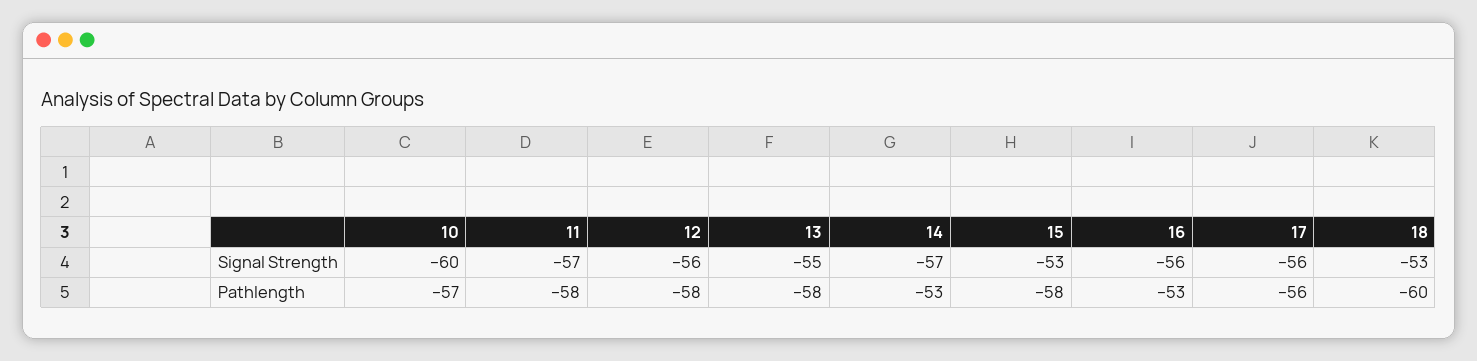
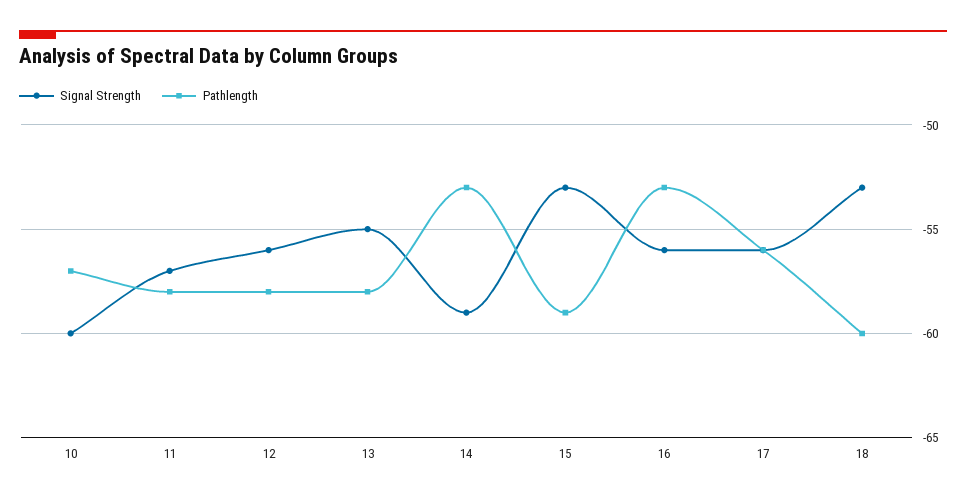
  {
    "Signal Strength": {
      "10": -60,
      "11": -57,
      "12": -56,
      "13": -55,
-     "14": -57,
+     "14": -59,
      "15": -53,
      "16": -56,
      "17": -56,
      "18": -53
    },
    "Pathlength": {
      "10": -57,
      "11": -58,
      "12": -58,
      "13": -58,
      "14": -53,
-     "15": -58,
+     "15": -59,
      "16": -53,
      "17": -56,
      "18": -60
    }
  }

